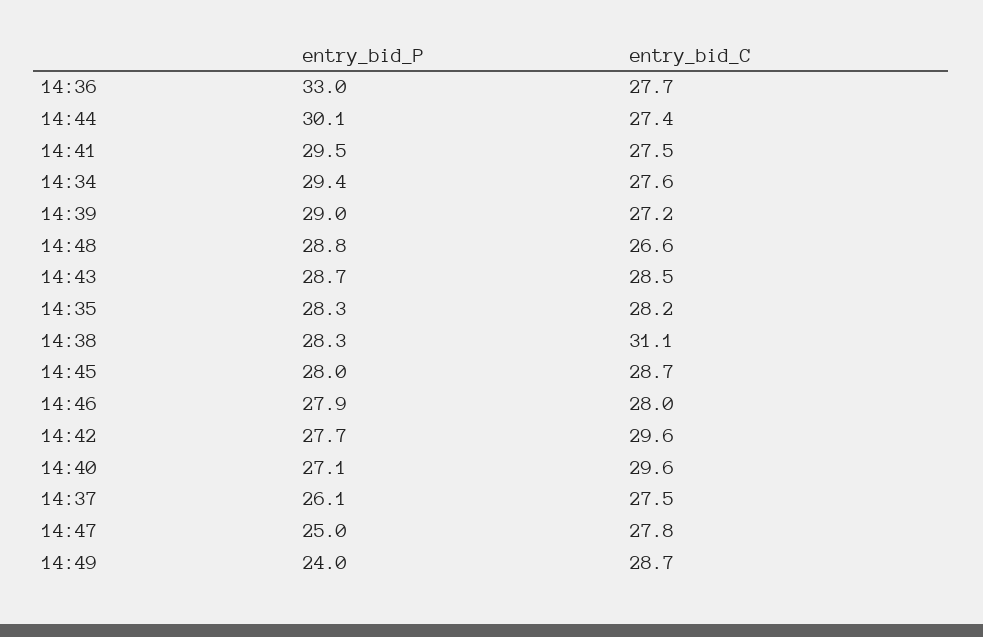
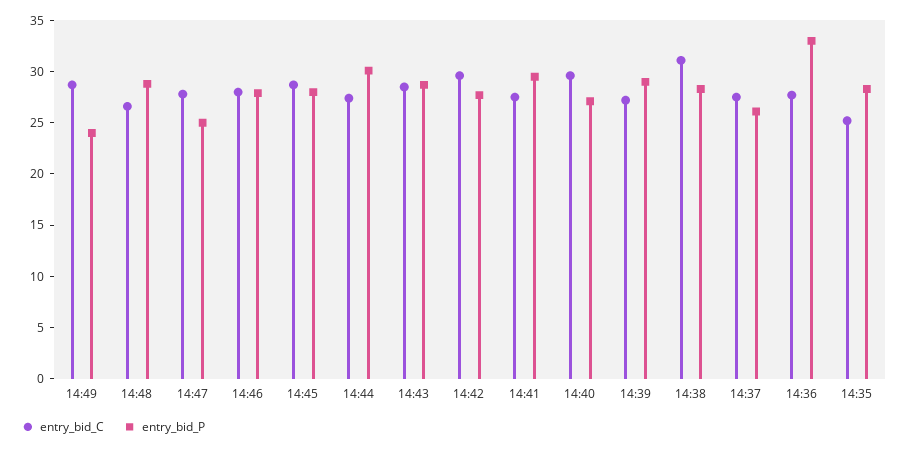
  {
    "entry_bid_P": {
      "14:36": 33,
      "14:44": 30.1,
      "14:41": 29.5,
-     "14:34": 29.4,
      "14:39": 29,
      "14:48": 28.8,
      "14:43": 28.7,
      "14:35": 28.3,
      "14:38": 28.3,
      "14:45": 28,
      "14:46": 27.9,
      "14:42": 27.7,
      "14:40": 27.1,
      "14:37": 26.1,
      "14:47": 25,
      "14:49": 24
    },
    "entry_bid_C": {
      "14:36": 27.7,
      "14:44": 27.4,
      "14:41": 27.5,
-     "14:34": 27.6,
      "14:39": 27.2,
      "14:48": 26.6,
      "14:43": 28.5,
-     "14:35": 28.2,
+     "14:35": 25,
      "14:38": 31.1,
      "14:45": 28.7,
      "14:46": 28,
      "14:42": 29.6,
      "14:40": 29.6,
      "14:37": 27.5,
      "14:47": 27.8,
      "14:49": 28.7
    }
  }

